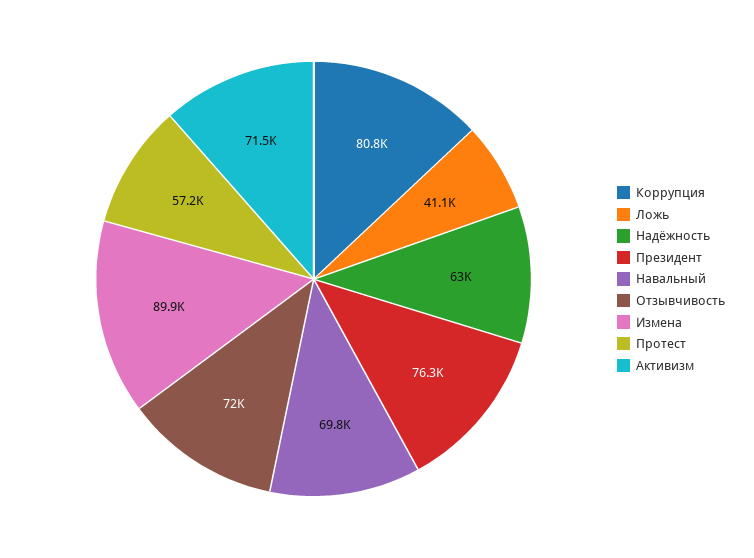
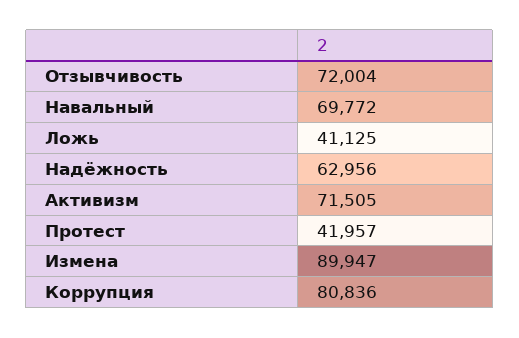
  {
    "Коррупция": 80836,
    "Ложь": 41125,
    "Надёжность": 62956,
-   "Президент": 76300,
    "Навальный": 69772,
    "Отзывчивость": 72004,
    "Измена": 89947,
-   "Протест": 57200,
+   "Протест": 41957,
    "Активизм": 71505
  }

